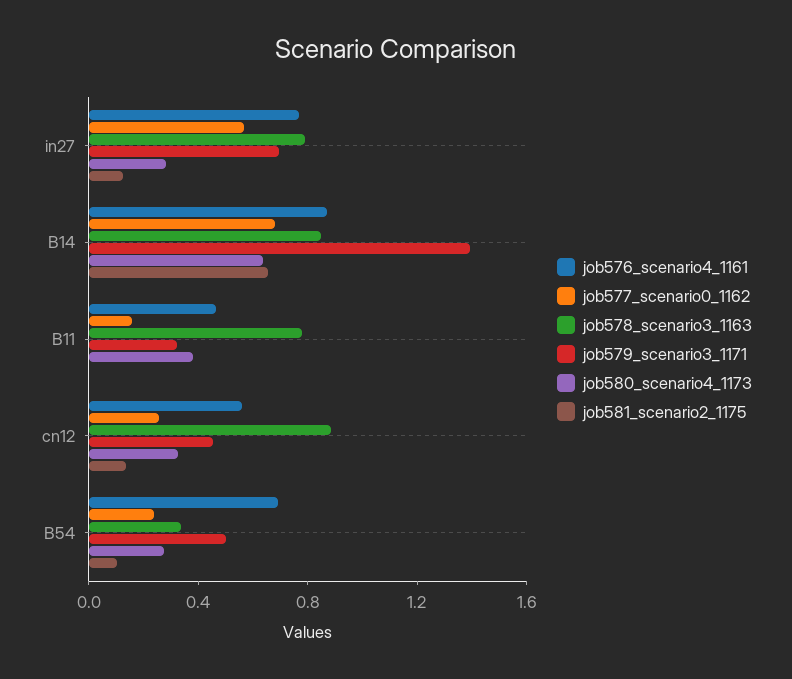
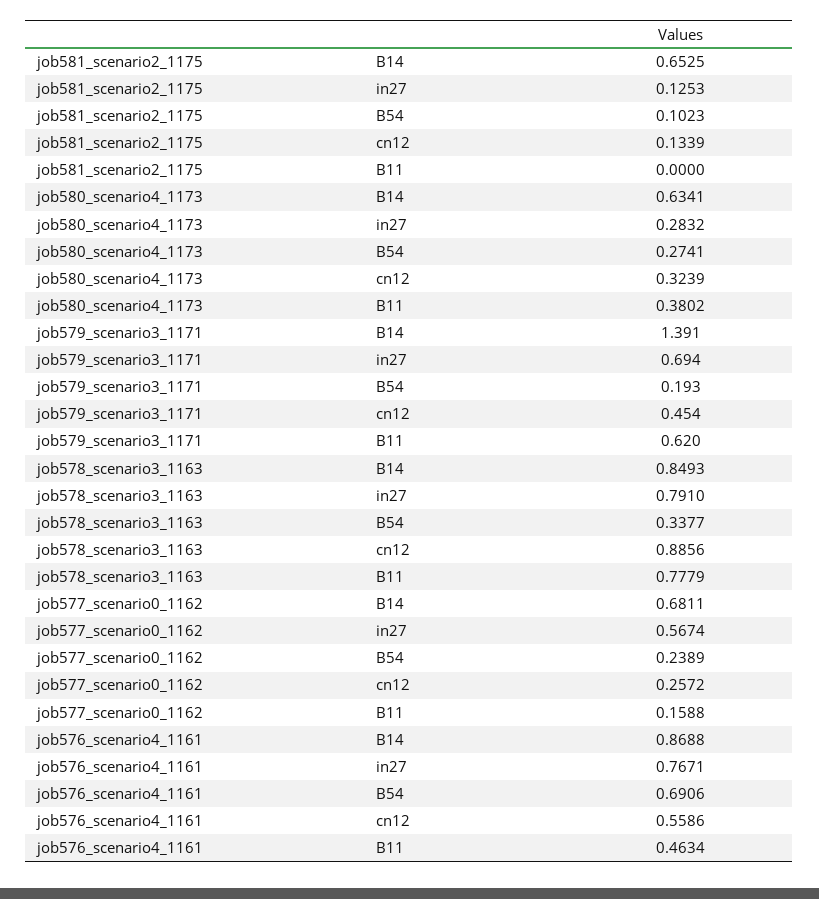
  {
    "job576_scenario4_1161": {
      "in27": 0.7671,
      "B14": 0.8688,
      "B11": 0.4634,
      "cn12": 0.5586,
      "B54": 0.6906
    },
    "job577_scenario0_1162": {
      "in27": 0.5674,
      "B14": 0.6811,
      "B11": 0.1588,
      "cn12": 0.2572,
      "B54": 0.2389
    },
    "job578_scenario3_1163": {
      "in27": 0.791,
      "B14": 0.8493,
      "B11": 0.7779,
      "cn12": 0.8856,
      "B54": 0.3377
    },
    "job579_scenario3_1171": {
      "in27": 0.694,
      "B14": 1.391,
-     "B11": 0.3,
+     "B11": 0.62,
      "cn12": 0.454,
-     "B54": 0.5
+     "B54": 0.193
    },
    "job580_scenario4_1173": {
      "in27": 0.2832,
      "B14": 0.6341,
      "B11": 0.3802,
      "cn12": 0.3239,
      "B54": 0.2741
    },
    "job581_scenario2_1175": {
      "in27": 0.1253,
      "B14": 0.6525,
      "B11": 0,
      "cn12": 0.1339,
      "B54": 0.1023
    }
  }

